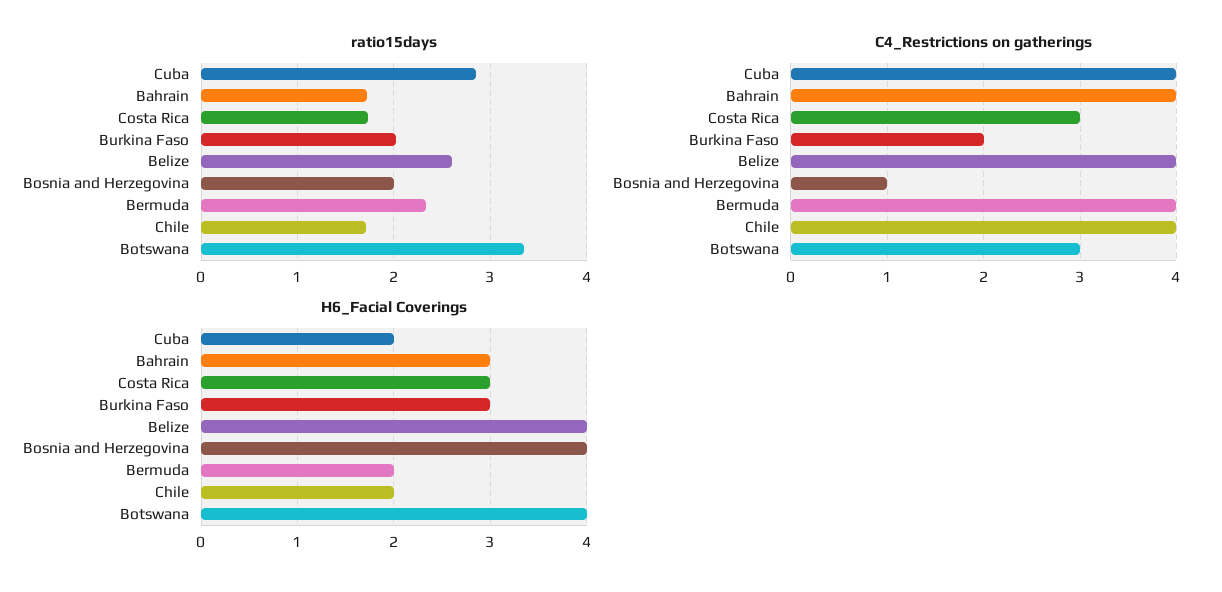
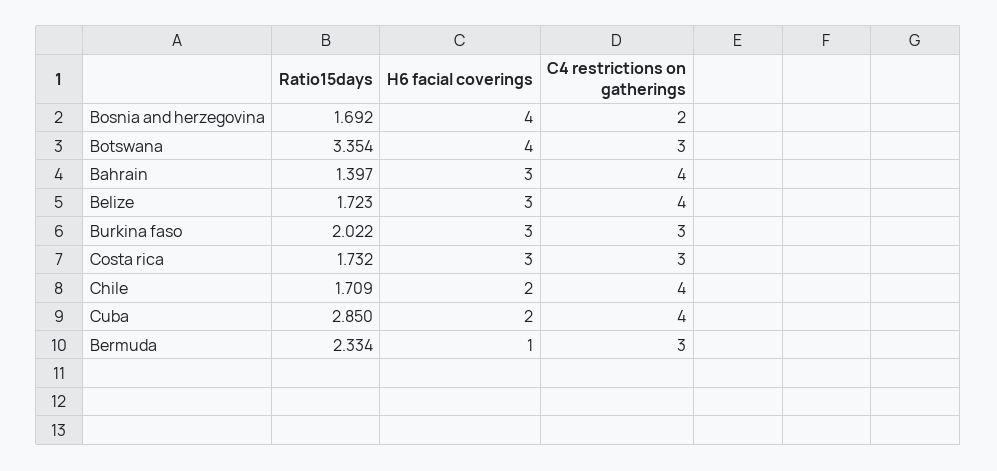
  {
    "ratio15days": {
      "Cuba": 2.85,
-     "Bahrain": 1.7,
+     "Bahrain": 1.397,
      "Costa Rica": 1.732,
      "Burkina Faso": 2.022,
-     "Belize": 2.6,
+     "Belize": 1.723,
-     "Bosnia and Herzegovina": 2,
+     "Bosnia and Herzegovina": 1.692,
      "Bermuda": 2.334,
      "Chile": 1.709,
      "Botswana": 3.354
    },
    "C4_Restrictions on gatherings": {
      "Cuba": 4,
      "Bahrain": 4,
      "Costa Rica": 3,
-     "Burkina Faso": 2,
+     "Burkina Faso": 3,
      "Belize": 4,
-     "Bosnia and Herzegovina": 1,
+     "Bosnia and Herzegovina": 2,
-     "Bermuda": 4,
+     "Bermuda": 3,
      "Chile": 4,
      "Botswana": 3
    },
    "H6_Facial Coverings": {
      "Cuba": 2,
      "Bahrain": 3,
      "Costa Rica": 3,
      "Burkina Faso": 3,
-     "Belize": 4,
+     "Belize": 3,
      "Bosnia and Herzegovina": 4,
-     "Bermuda": 2,
+     "Bermuda": 1,
      "Chile": 2,
      "Botswana": 4
    }
  }

